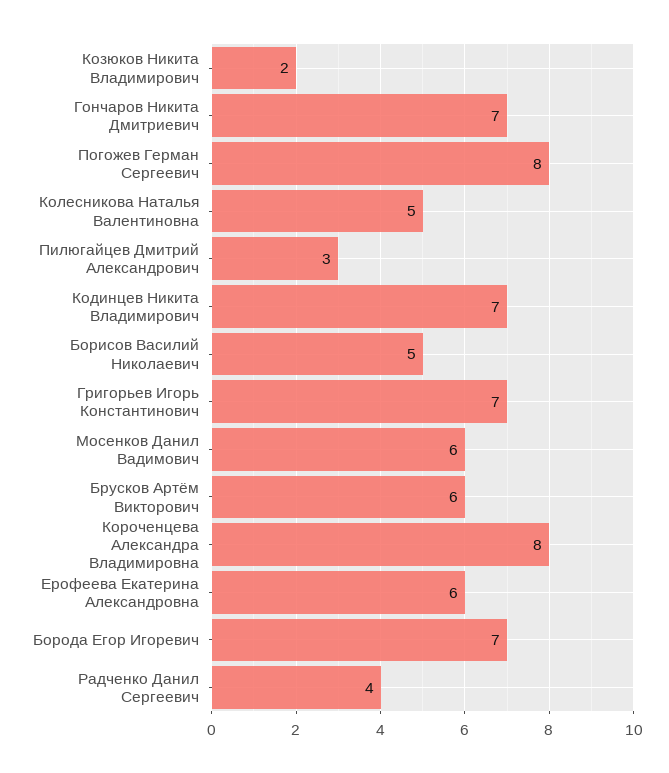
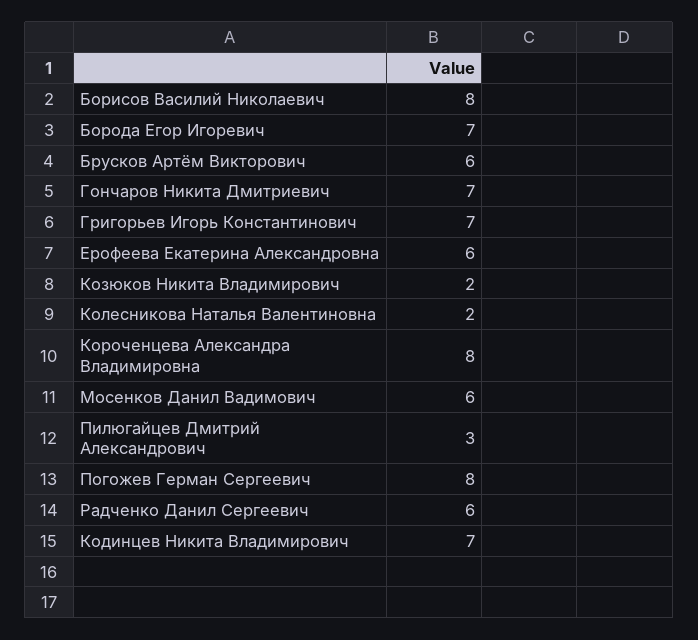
  {
    "Козюков Никита Владимирович": 2,
    "Гончаров Никита Дмитриевич": 7,
    "Погожев Герман Сергеевич": 8,
-   "Колесникова Наталья Валентиновна": 5,
+   "Колесникова Наталья Валентиновна": 2,
    "Пилюгайцев Дмитрий Александрович": 3,
    "Кодинцев Никита Владимирович": 7,
-   "Борисов Василий Николаевич": 5,
+   "Борисов Василий Николаевич": 8,
    "Григорьев Игорь Константинович": 7,
    "Мосенков Данил Вадимович": 6,
    "Брусков Артём Викторович": 6,
    "Короченцева Александра Владимировна": 8,
    "Ерофеева Екатерина Александровна": 6,
    "Борода Егор Игоревич": 7,
-   "Радченко Данил Сергеевич": 4
+   "Радченко Данил Сергеевич": 6
  }

